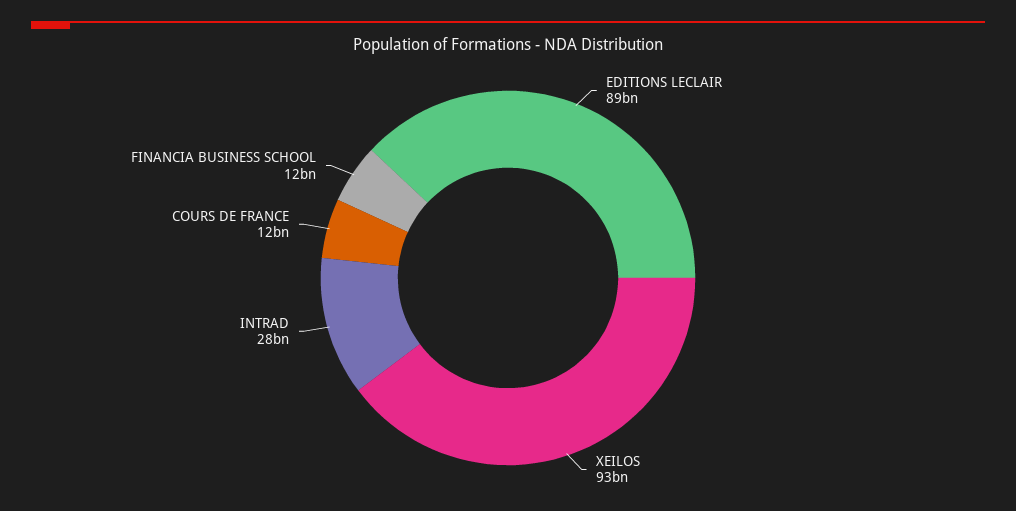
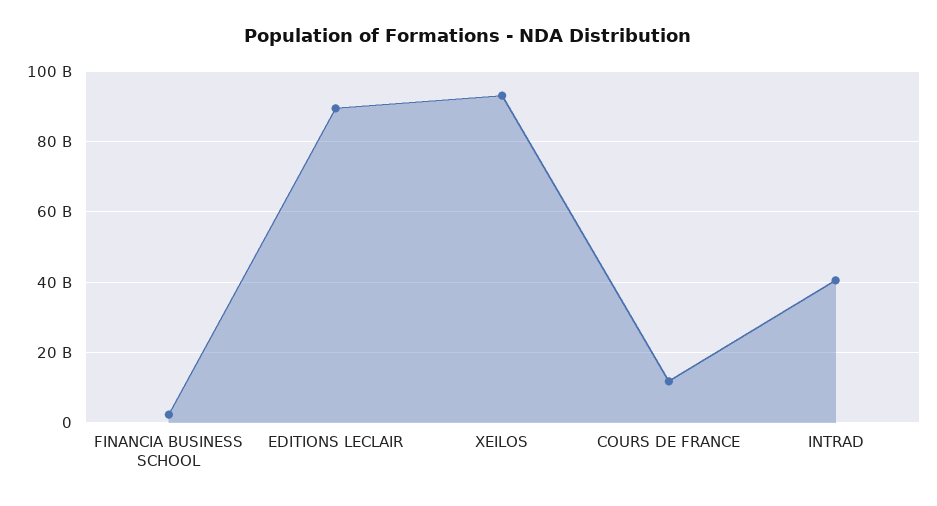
  {
    "EDITIONS LECLAIR": 89000000000,
    "XEILOS": 93000000000,
-   "INTRAD": 28000000000,
+   "INTRAD": 40000000000,
    "COURS DE FRANCE": 12000000000,
-   "FINANCIA BUSINESS SCHOOL": 12000000000
+   "FINANCIA BUSINESS SCHOOL": 2000000000
  }

